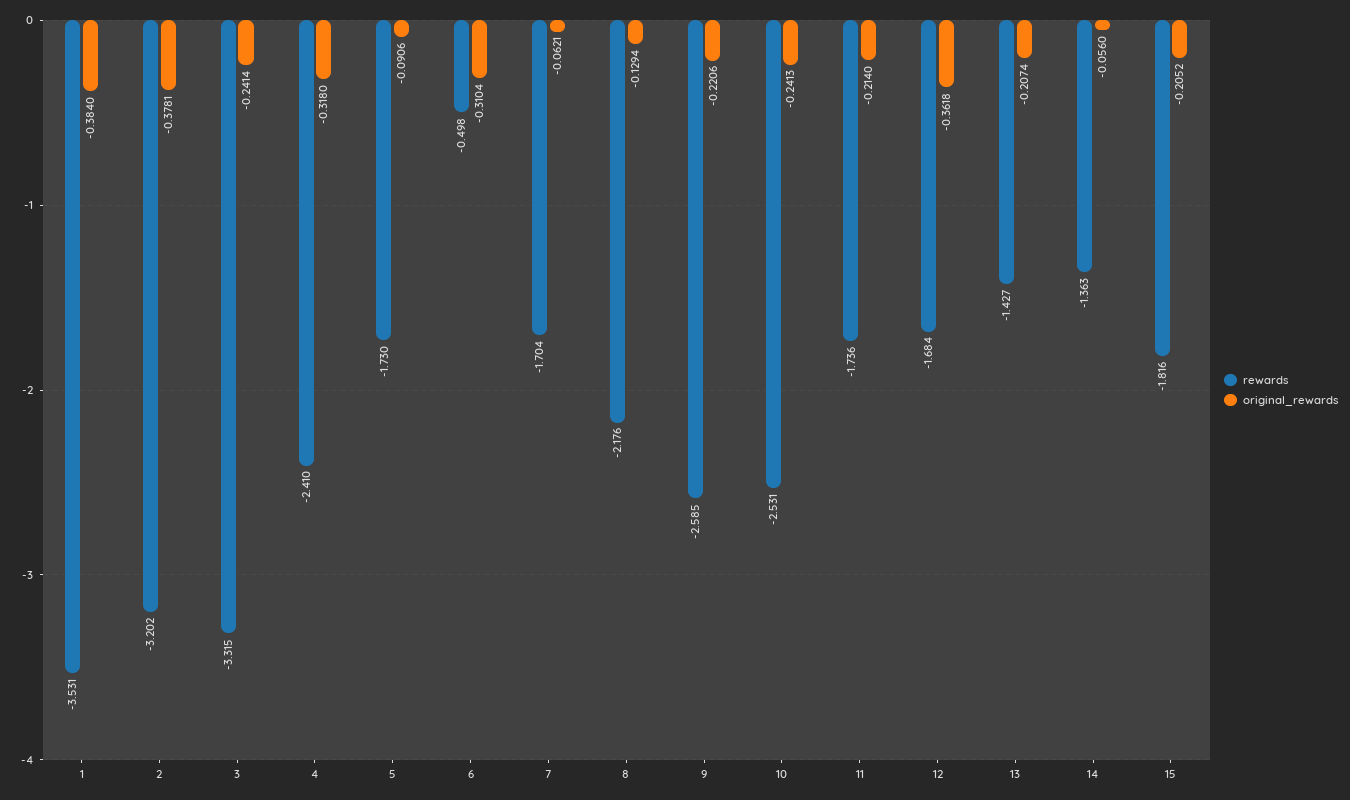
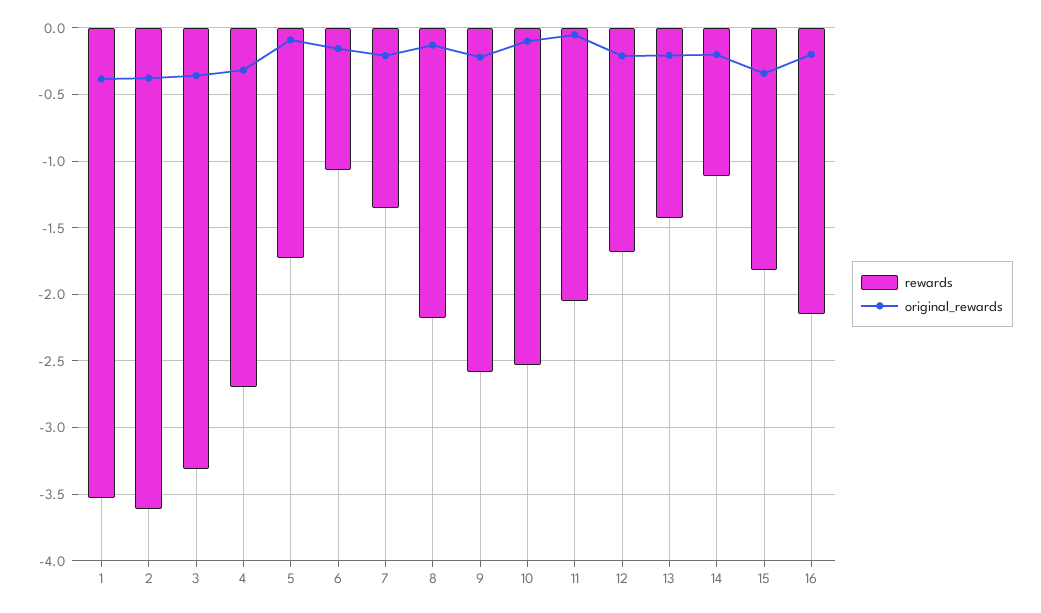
  {
    "rewards": {
      "1": -3.531,
-     "2": -3.202,
+     "2": -3.6,
      "3": -3.315,
-     "4": -2.41,
+     "4": -2.7,
      "5": -1.73,
-     "6": -0.498,
+     "6": -1.05,
-     "7": -1.704,
+     "7": -1.35,
      "8": -2.176,
      "9": -2.585,
      "10": -2.531,
-     "11": -1.736,
+     "11": -2.05,
      "12": -1.684,
      "13": -1.427,
-     "14": -1.363,
+     "14": -1.1,
-     "15": -1.816
+     "15": -1.816,
+     "16": -2.15
    },
    "original_rewards": {
      "1": -0.384,
      "2": -0.3781,
-     "3": -0.2414,
+     "3": -0.35,
      "4": -0.318,
      "5": -0.0906,
-     "6": -0.3104,
+     "6": -0.15,
-     "7": -0.0621,
+     "7": -0.2,
      "8": -0.1294,
      "9": -0.2206,
-     "10": -0.2413,
+     "10": -0.1,
-     "11": -0.214,
+     "11": -0.05,
-     "12": -0.3618,
+     "12": -0.2,
      "13": -0.2074,
-     "14": -0.056,
+     "14": -0.2,
-     "15": -0.2052
+     "15": -0.35,
+     "16": -0.2
    }
  }

